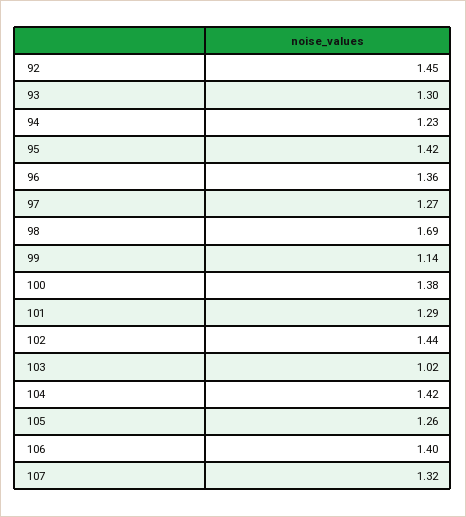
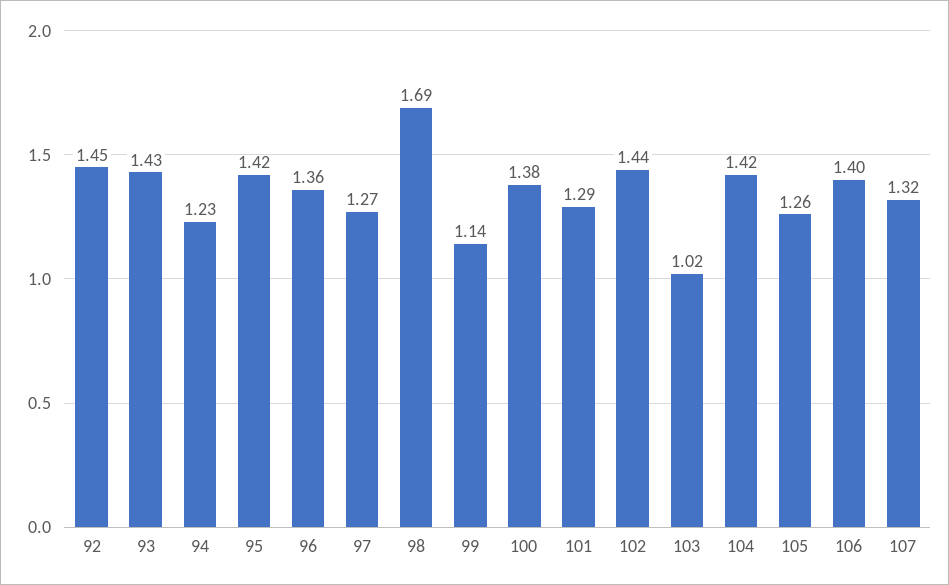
  {
    "92": 1.45,
-   "93": 1.3,
+   "93": 1.43,
    "94": 1.23,
    "95": 1.42,
    "96": 1.36,
    "97": 1.27,
    "98": 1.69,
    "99": 1.14,
    "100": 1.38,
    "101": 1.29,
    "102": 1.44,
    "103": 1.02,
    "104": 1.42,
    "105": 1.26,
    "106": 1.4,
    "107": 1.32
  }

